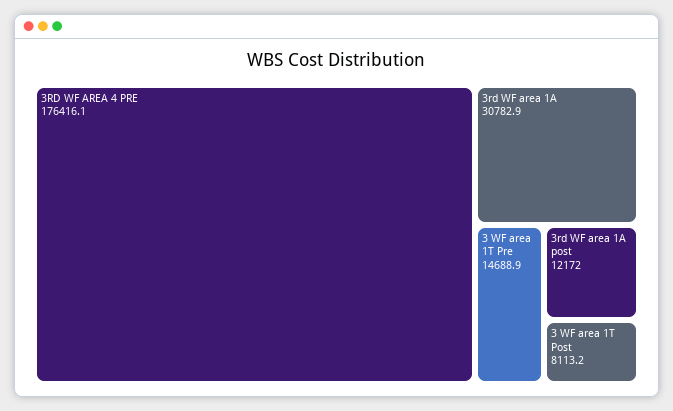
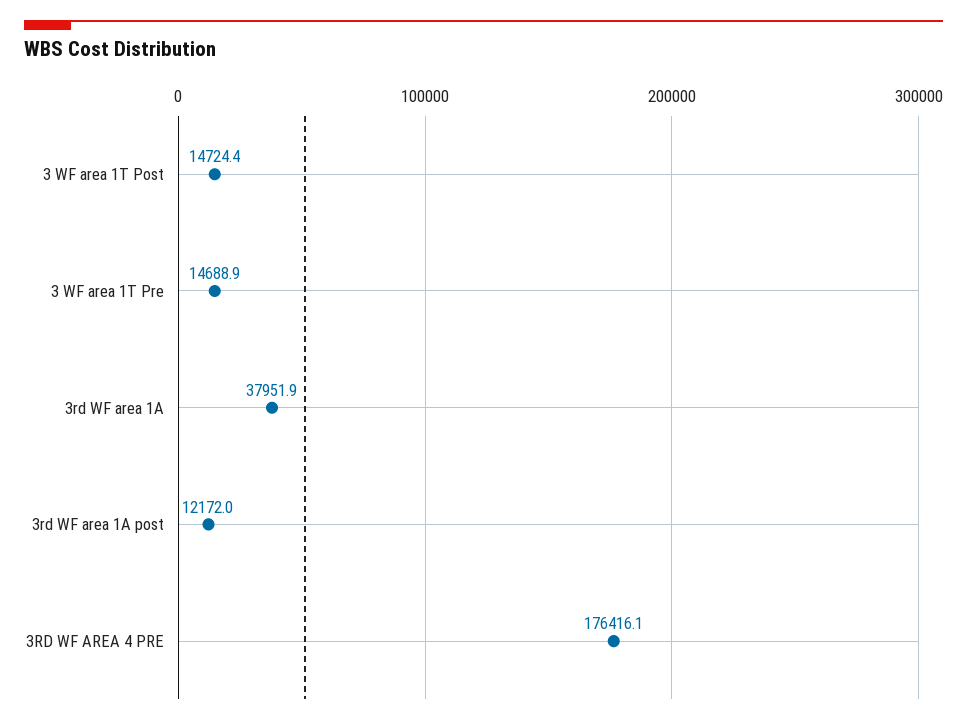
  {
    "3RD WF AREA 4 PRE": 176416.1,
-   "3rd WF area 1A": 30782.9,
+   "3rd WF area 1A": 37951.9,
    "3 WF area 1T Pre": 14688.9,
    "3rd WF area 1A post": 12172,
-   "3 WF area 1T Post": 8113.2
+   "3 WF area 1T Post": 14724.4
  }

